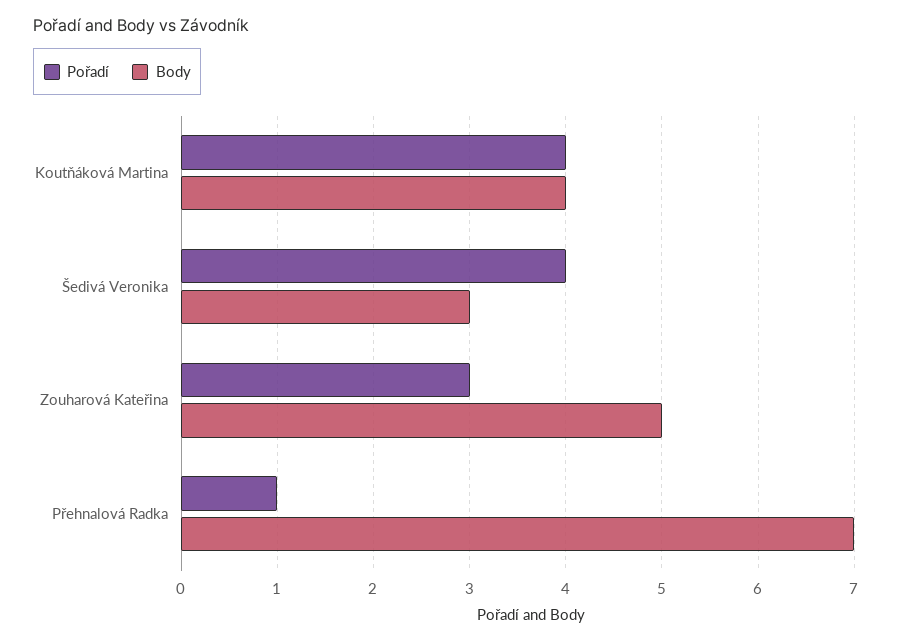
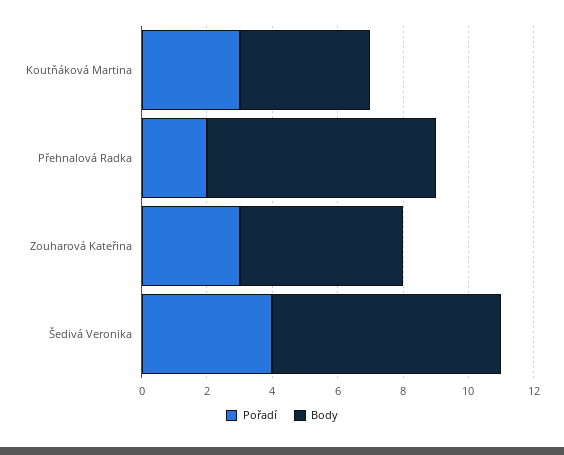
  {
    "Pořadí": {
-     "Koutňáková Martina": 4,
+     "Koutňáková Martina": 3,
      "Šedivá Veronika": 4,
      "Zouharová Kateřina": 3,
-     "Přehnalová Radka": 1
+     "Přehnalová Radka": 2
    },
    "Body": {
      "Koutňáková Martina": 4,
-     "Šedivá Veronika": 3,
+     "Šedivá Veronika": 7,
      "Zouharová Kateřina": 5,
      "Přehnalová Radka": 7
    }
  }

